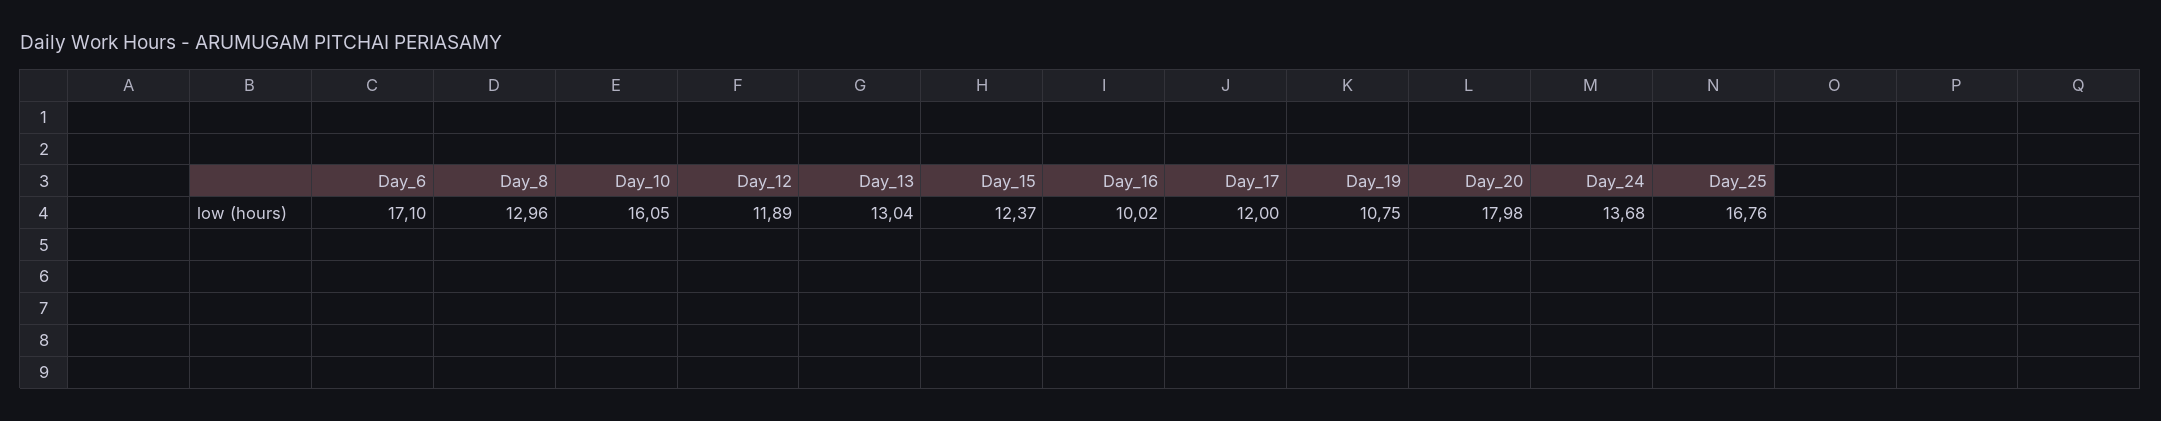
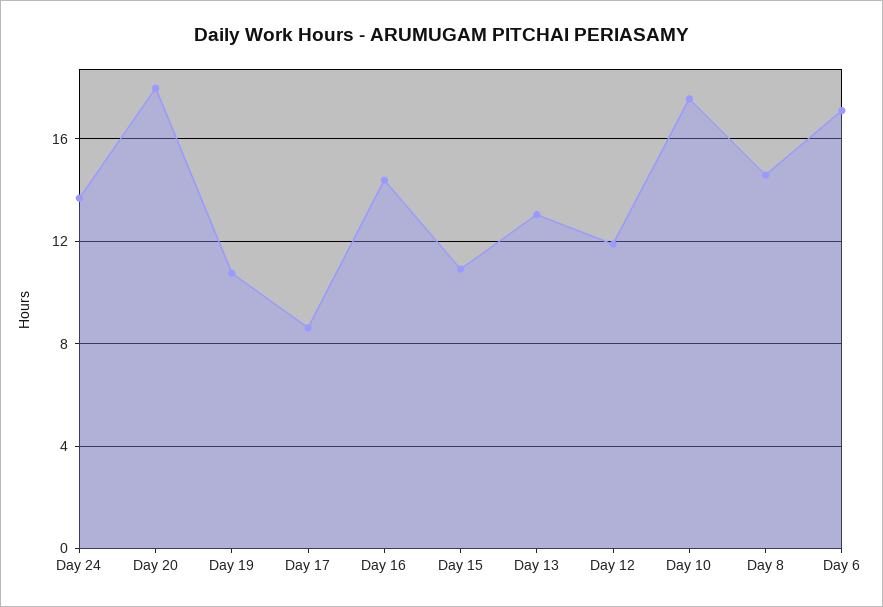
  {
    "Day_6": 17.1,
-   "Day_8": 12.96,
+   "Day_8": 14.5,
-   "Day_10": 16.05,
+   "Day_10": 17.5,
    "Day_12": 11.89,
    "Day_13": 13.04,
-   "Day_15": 12.37,
+   "Day_15": 11,
-   "Day_16": 10.02,
+   "Day_16": 14.5,
-   "Day_17": 12,
+   "Day_17": 8.5,
    "Day_19": 10.75,
    "Day_20": 17.98,
-   "Day_24": 13.68,
+   "Day_24": 13.68
-   "Day_25": 16.76
  }

